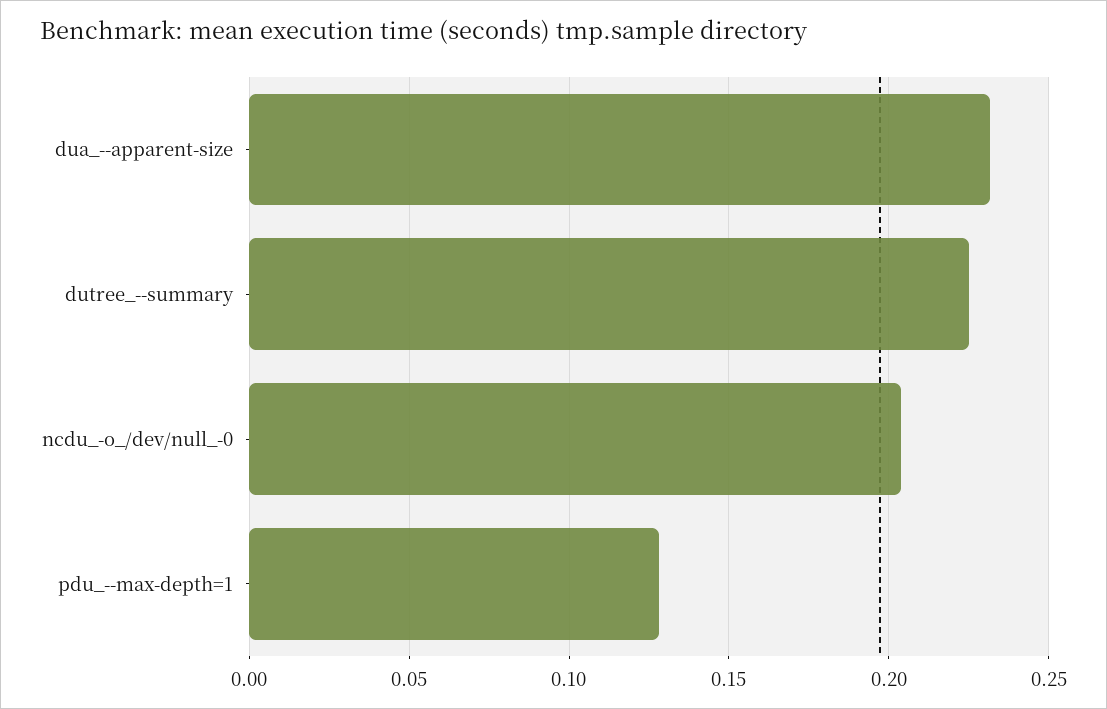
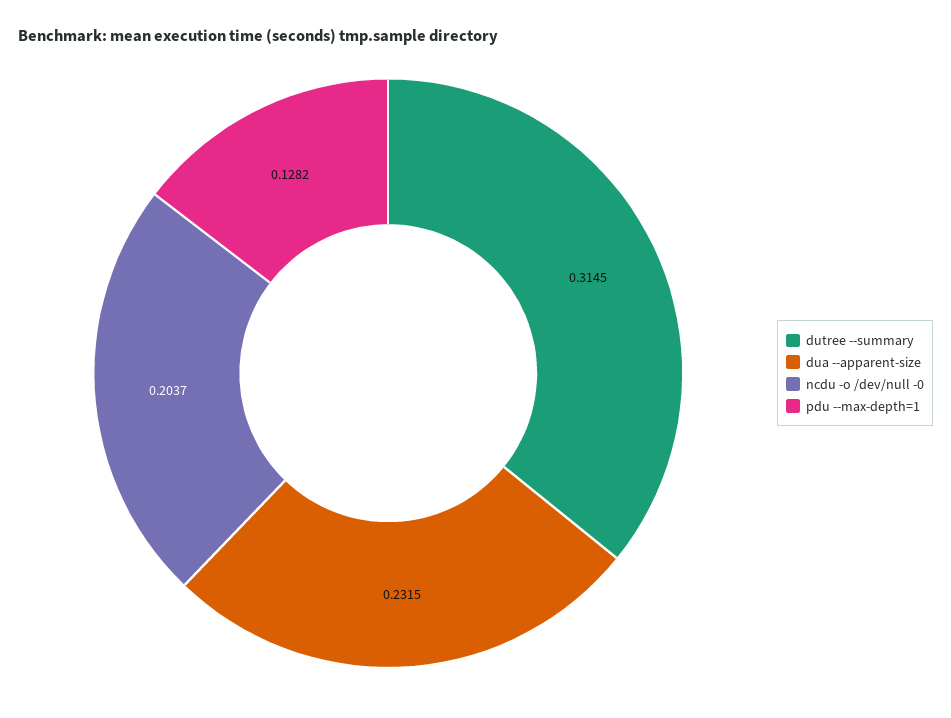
  {
    "dua_--apparent-size": 0.2315,
-   "dutree_--summary": 0.225,
+   "dutree_--summary": 0.3145,
    "ncdu_-o_/dev/null_-0": 0.2037,
    "pdu_--max-depth=1": 0.1282
  }

